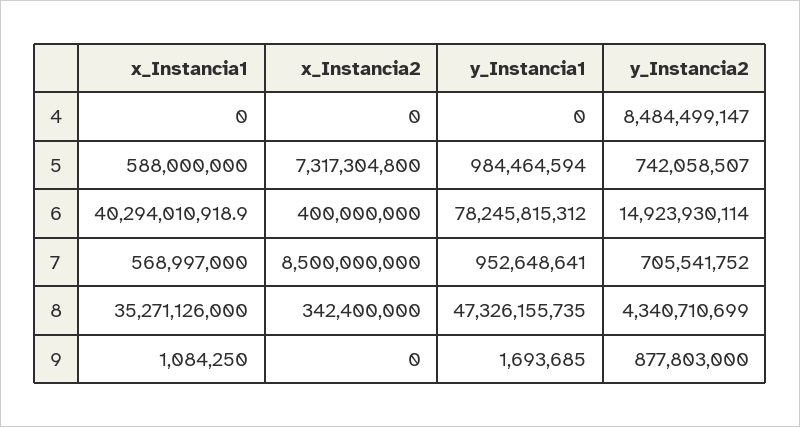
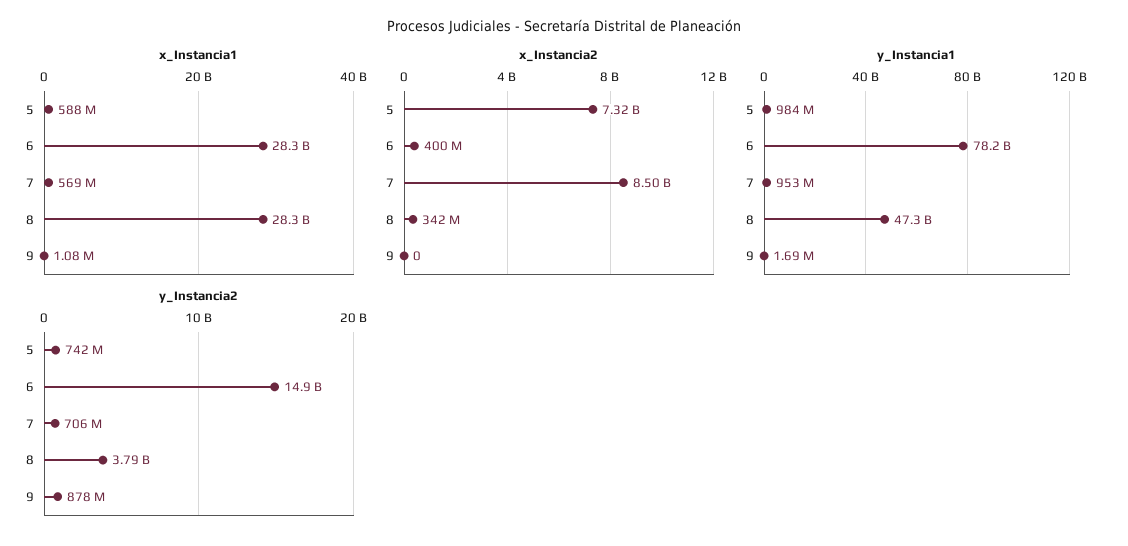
  {
    "x_Instancia1": {
-     "4": 0,
      "5": 588000000,
-     "6": 40294010918.9,
+     "6": 28300000000,
      "7": 568997000,
-     "8": 35271126000,
+     "8": 28300000000,
      "9": 1084250
    },
    "x_Instancia2": {
-     "4": 0,
      "5": 7317304800,
      "6": 400000000,
      "7": 8500000000,
      "8": 342400000,
      "9": 0
    },
    "y_Instancia1": {
-     "4": 0,
      "5": 984464594,
      "6": 78245815312,
      "7": 952648641,
      "8": 47326155735,
      "9": 1693685
    },
    "y_Instancia2": {
-     "4": 8484499147,
      "5": 742058507,
      "6": 14923930114,
      "7": 705541752,
-     "8": 4340710699,
+     "8": 3790000000,
      "9": 877803000
    }
  }

